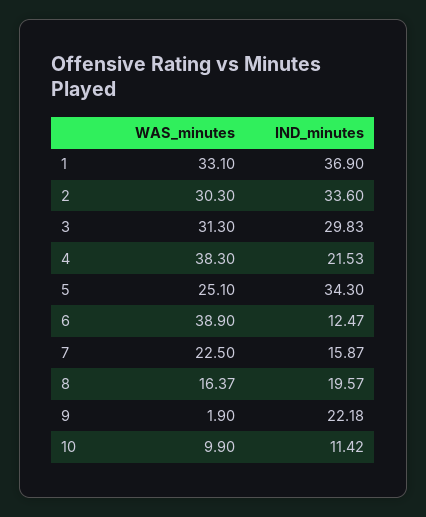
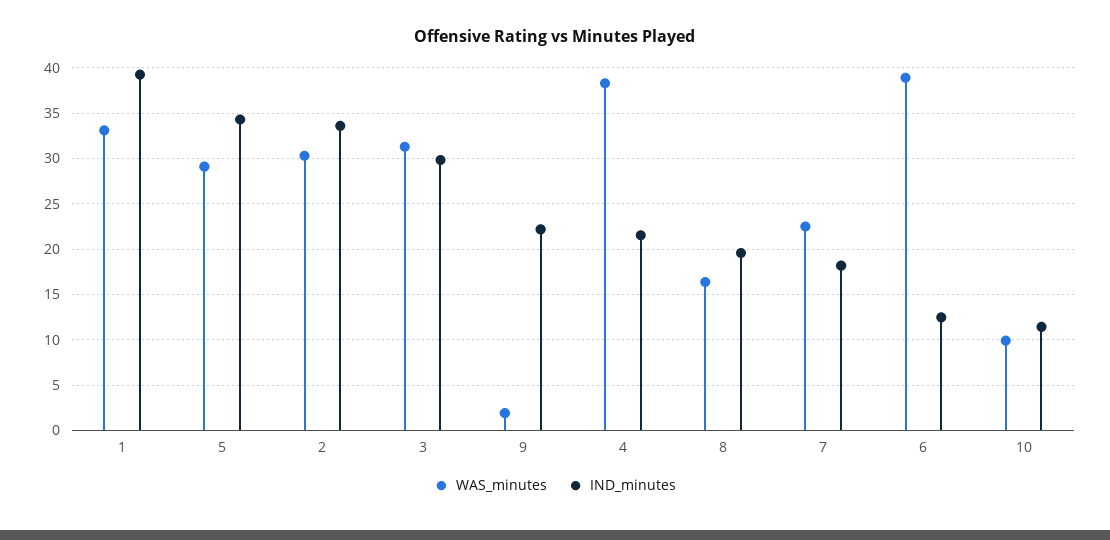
  {
    "WAS_minutes": {
      "1": 33.1,
      "2": 30.3,
      "3": 31.3,
      "4": 38.3,
-     "5": 25.1,
+     "5": 29,
      "6": 38.9,
      "7": 22.5,
      "8": 16.37,
      "9": 1.9,
      "10": 9.9
    },
    "IND_minutes": {
-     "1": 36.9,
+     "1": 39,
      "2": 33.6,
      "3": 29.83,
      "4": 21.53,
      "5": 34.3,
      "6": 12.47,
-     "7": 15.87,
+     "7": 18,
      "8": 19.57,
      "9": 22.18,
      "10": 11.42
    }
  }

